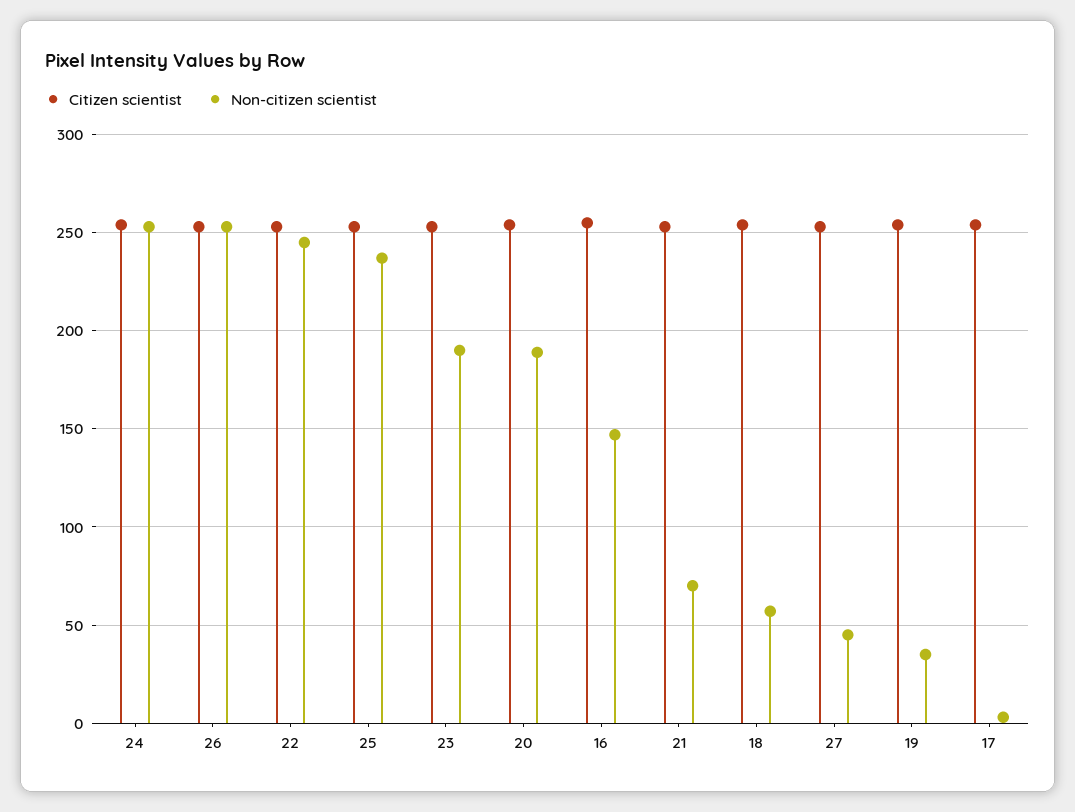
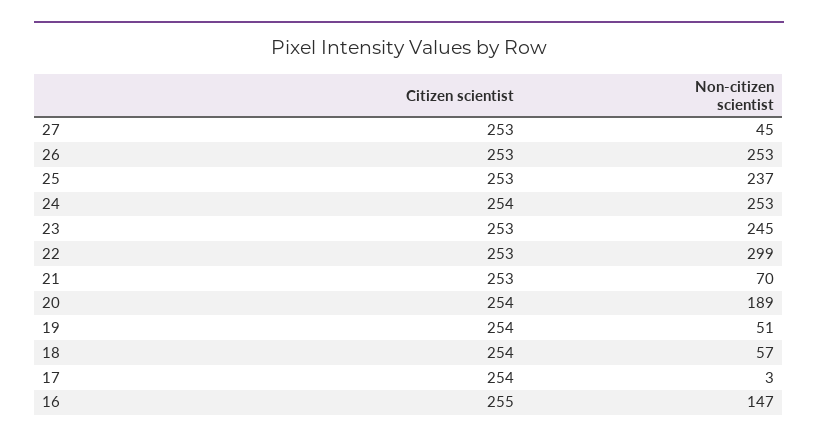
  {
    "Citizen scientist": {
      "24": 254,
      "26": 253,
      "22": 253,
      "25": 253,
      "23": 253,
      "20": 254,
      "16": 255,
      "21": 253,
      "18": 254,
      "27": 253,
      "19": 254,
      "17": 254
    },
    "Non-citizen scientist": {
      "24": 253,
      "26": 253,
-     "22": 245,
+     "22": 299,
      "25": 237,
-     "23": 190,
+     "23": 245,
      "20": 189,
      "16": 147,
      "21": 70,
      "18": 57,
      "27": 45,
-     "19": 35,
+     "19": 51,
      "17": 3
    }
  }

